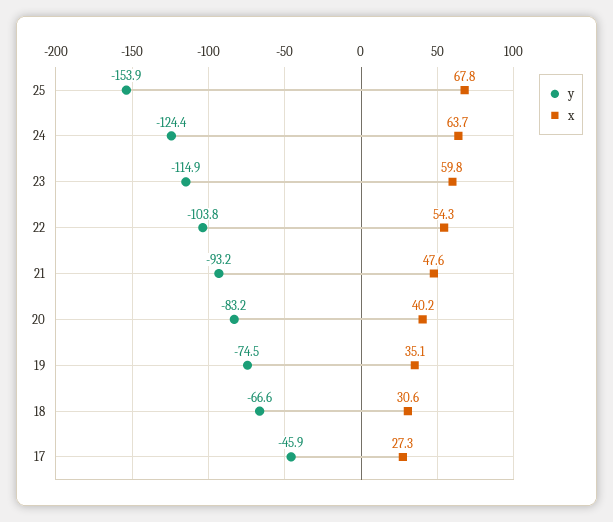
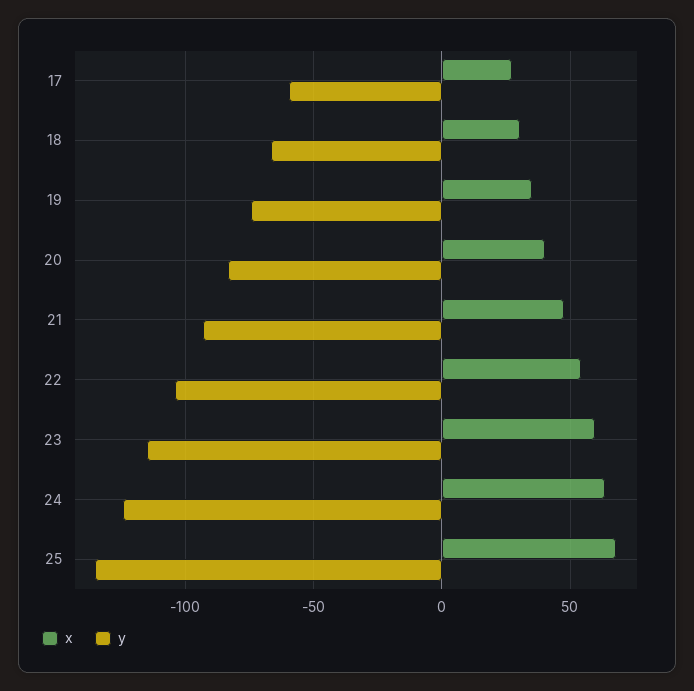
  {
    "y": {
-     "25": -153.9,
+     "25": -135,
      "24": -124.4,
      "23": -114.9,
      "22": -103.8,
      "21": -93.2,
      "20": -83.2,
      "19": -74.5,
      "18": -66.6,
-     "17": -45.9
+     "17": -60
    },
    "x": {
      "25": 67.8,
      "24": 63.7,
      "23": 59.8,
      "22": 54.3,
      "21": 47.6,
      "20": 40.2,
      "19": 35.1,
      "18": 30.6,
      "17": 27.3
    }
  }

